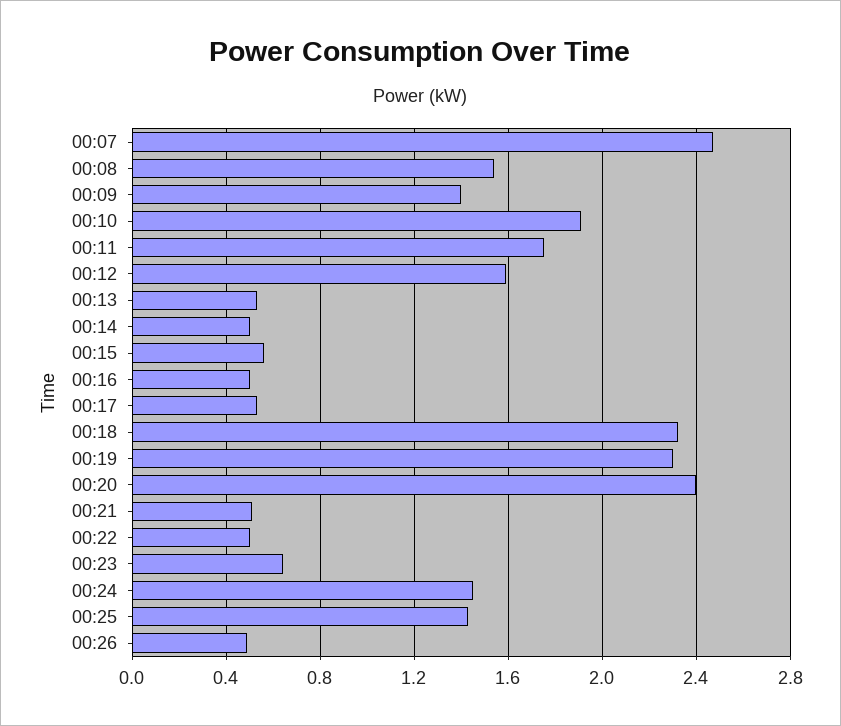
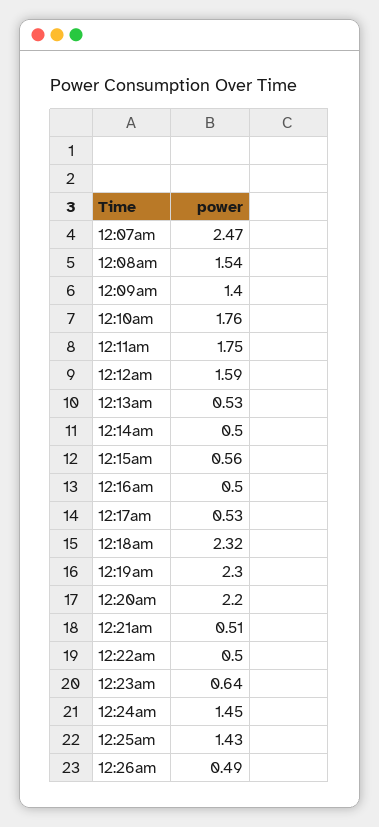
  {
    "00:07": 2.47,
    "00:08": 1.54,
    "00:09": 1.4,
-   "00:10": 1.9,
+   "00:10": 1.76,
    "00:11": 1.75,
    "00:12": 1.59,
    "00:13": 0.53,
    "00:14": 0.5,
    "00:15": 0.56,
    "00:16": 0.5,
    "00:17": 0.53,
    "00:18": 2.32,
    "00:19": 2.3,
-   "00:20": 2.4,
+   "00:20": 2.2,
    "00:21": 0.51,
    "00:22": 0.5,
    "00:23": 0.64,
    "00:24": 1.45,
    "00:25": 1.43,
    "00:26": 0.49
  }

